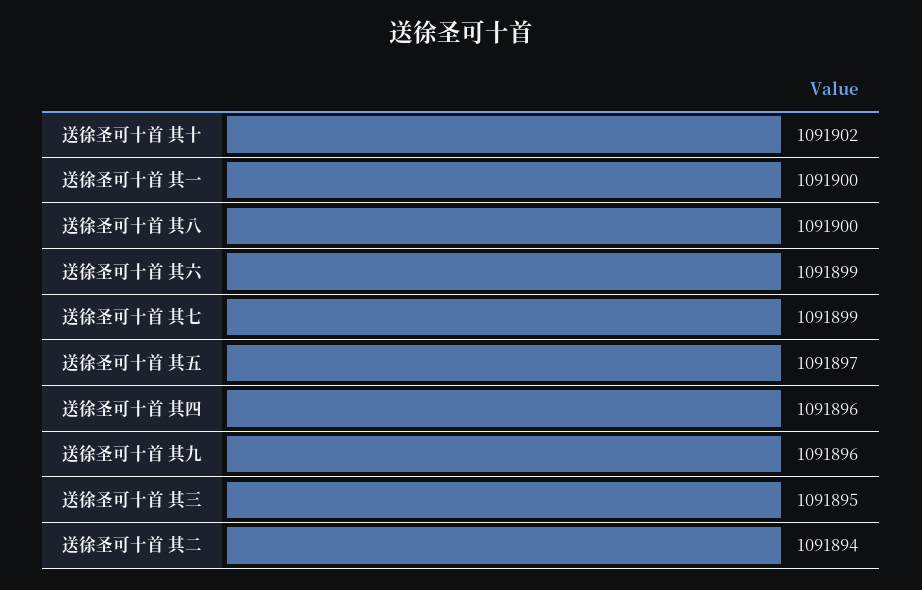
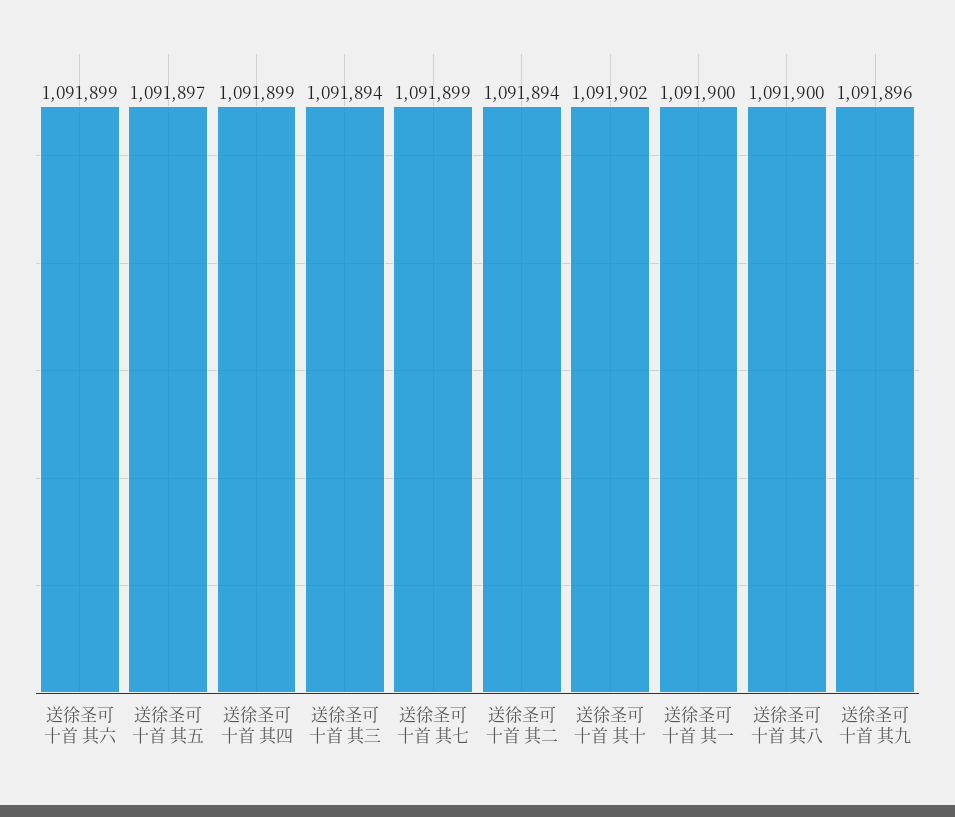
  {
    "送徐圣可十首 其十": 1091902,
    "送徐圣可十首 其一": 1091900,
    "送徐圣可十首 其八": 1091900,
    "送徐圣可十首 其六": 1091899,
    "送徐圣可十首 其七": 1091899,
    "送徐圣可十首 其五": 1091897,
-   "送徐圣可十首 其四": 1091896,
+   "送徐圣可十首 其四": 1091899,
    "送徐圣可十首 其九": 1091896,
-   "送徐圣可十首 其三": 1091895,
+   "送徐圣可十首 其三": 1091894,
    "送徐圣可十首 其二": 1091894
  }

